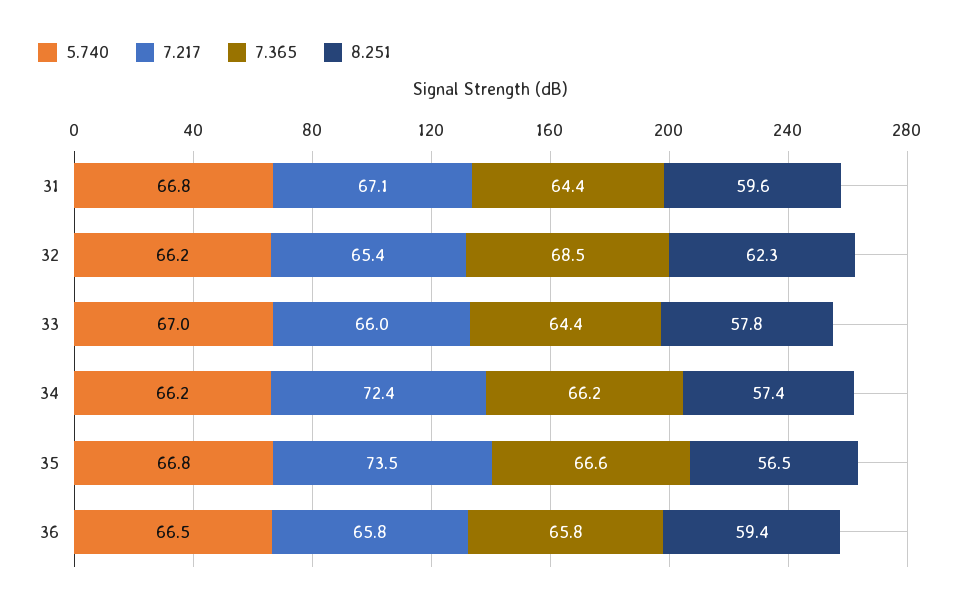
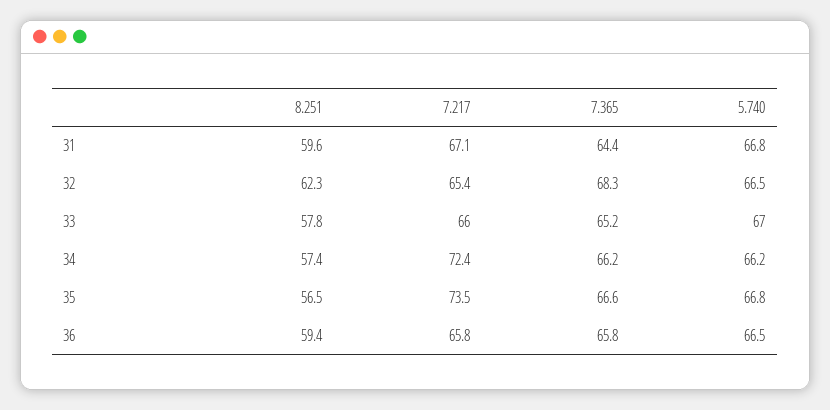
  {
    "5.740": {
      "31": 66.8,
-     "32": 66.2,
+     "32": 66.5,
      "33": 67,
      "34": 66.2,
      "35": 66.8,
      "36": 66.5
    },
    "7.217": {
      "31": 67.1,
      "32": 65.4,
      "33": 66,
      "34": 72.4,
      "35": 73.5,
      "36": 65.8
    },
    "7.365": {
      "31": 64.4,
-     "32": 68.5,
+     "32": 68.3,
-     "33": 64.4,
+     "33": 65.2,
      "34": 66.2,
      "35": 66.6,
      "36": 65.8
    },
    "8.251": {
      "31": 59.6,
      "32": 62.3,
      "33": 57.8,
      "34": 57.4,
      "35": 56.5,
      "36": 59.4
    }
  }

